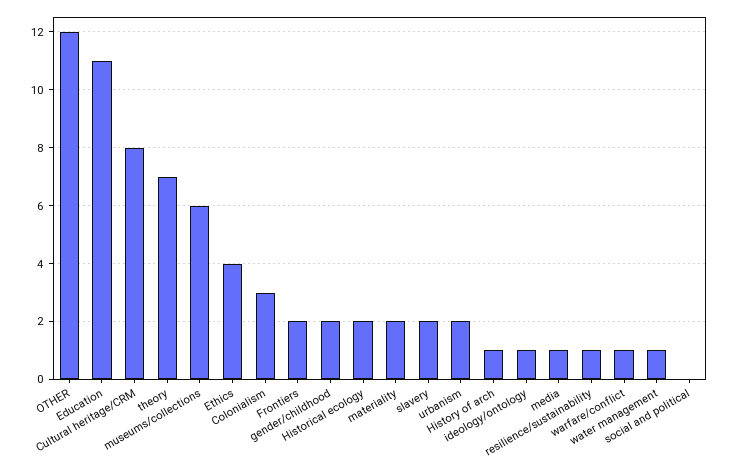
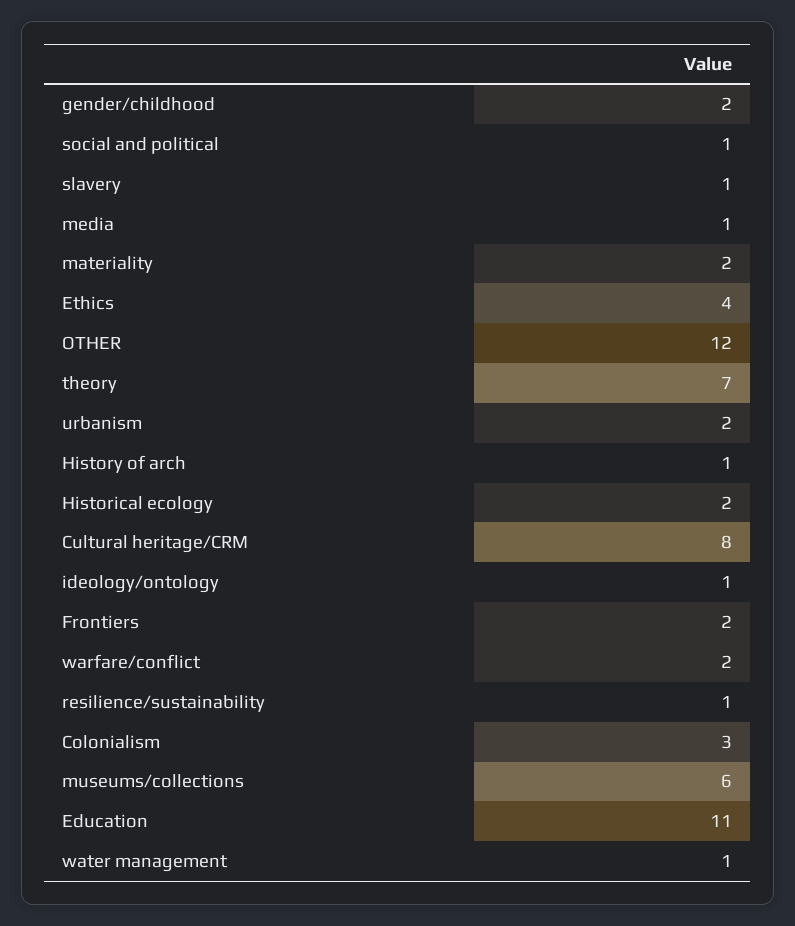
  {
    "OTHER": 12,
    "Education": 11,
    "Cultural heritage/CRM": 8,
    "theory": 7,
    "museums/collections": 6,
    "Ethics": 4,
    "Colonialism": 3,
    "Frontiers": 2,
    "gender/childhood": 2,
    "Historical ecology": 2,
    "materiality": 2,
-   "slavery": 2,
+   "slavery": 1,
    "urbanism": 2,
    "History of arch": 1,
    "ideology/ontology": 1,
    "media": 1,
    "resilience/sustainability": 1,
-   "warfare/conflict": 1,
+   "warfare/conflict": 2,
    "water management": 1,
-   "social and political": 0
+   "social and political": 1
  }

